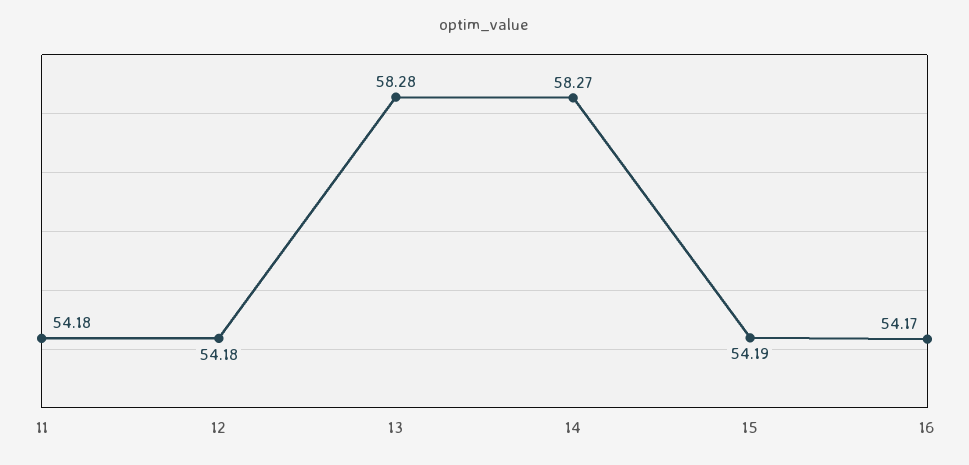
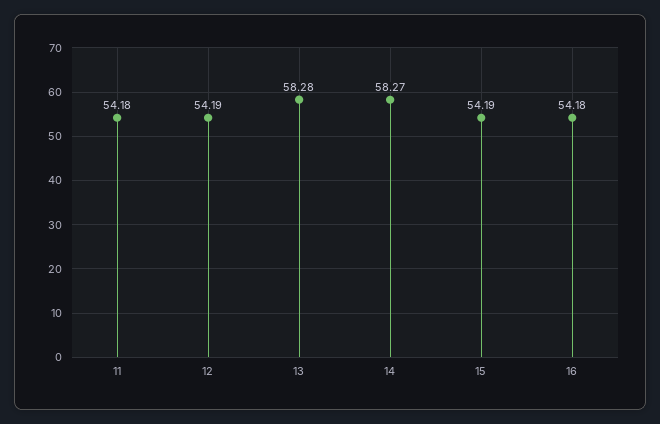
  {
    "11": 54.18,
-   "12": 54.18,
+   "12": 54.19,
    "13": 58.28,
    "14": 58.27,
    "15": 54.19,
-   "16": 54.17
+   "16": 54.18
  }

